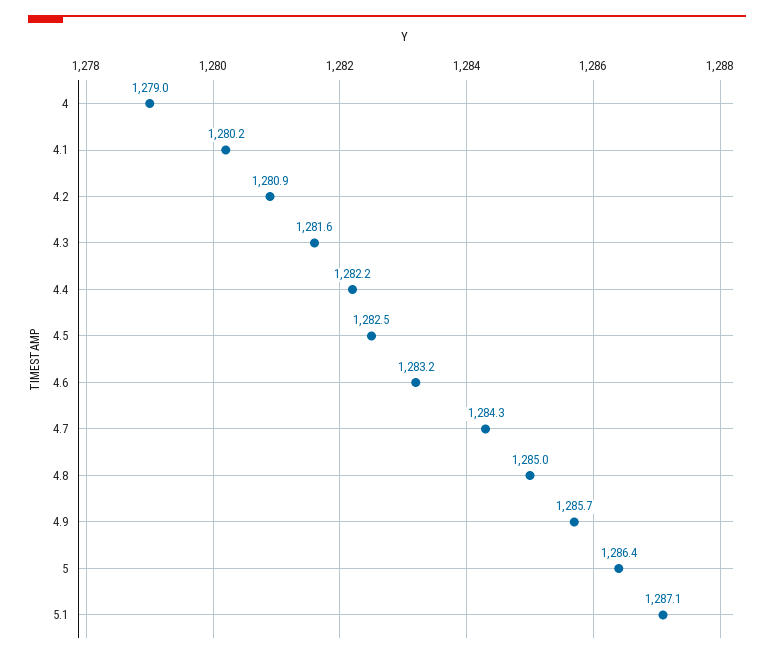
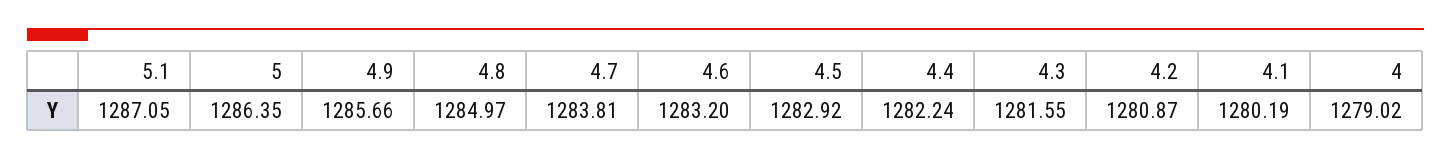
  {
    "4": 1279.02,
    "4.1": 1280.19,
    "4.2": 1280.87,
    "4.3": 1281.55,
    "4.4": 1282.24,
-   "4.5": 1282.5,
+   "4.5": 1282.92,
    "4.6": 1283.2,
-   "4.7": 1284.3,
+   "4.7": 1283.81,
    "4.8": 1284.97,
    "4.9": 1285.66,
    "5": 1286.35,
    "5.1": 1287.05
  }

